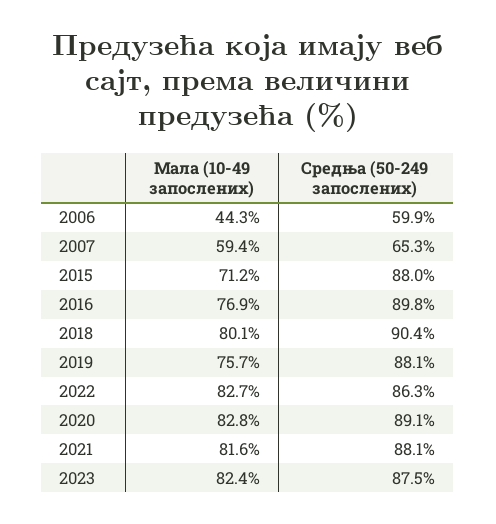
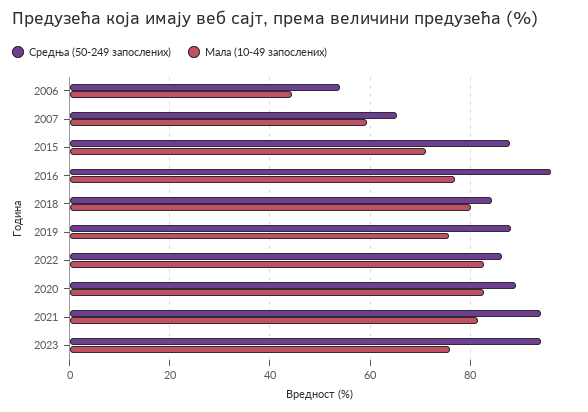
  {
    "Мала (10-49 запослених)": {
      "2006": 44.3,
      "2007": 59.4,
      "2015": 71.2,
      "2016": 76.9,
      "2018": 80.1,
      "2019": 75.7,
      "2022": 82.7,
      "2020": 82.8,
      "2021": 81.6,
-     "2023": 82.4
+     "2023": 76
    },
    "Средња (50-249 запослених)": {
-     "2006": 59.9,
+     "2006": 54,
      "2007": 65.3,
      "2015": 88,
-     "2016": 89.8,
+     "2016": 96,
-     "2018": 90.4,
+     "2018": 84,
      "2019": 88.1,
      "2022": 86.3,
      "2020": 89.1,
-     "2021": 88.1,
+     "2021": 94,
-     "2023": 87.5
+     "2023": 94
    }
  }

